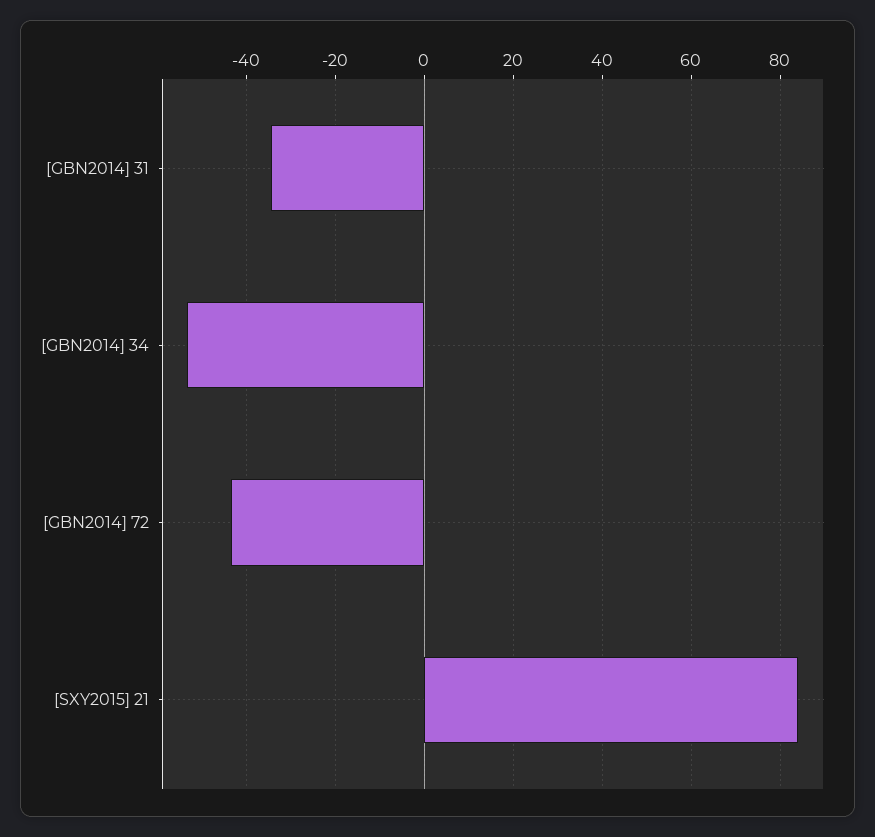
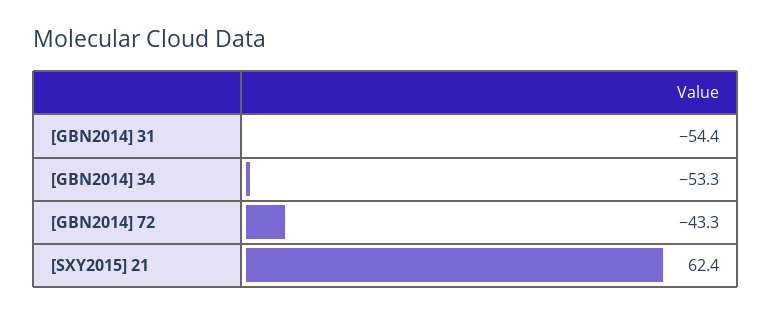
  {
-   "[GBN2014] 31": -34,
+   "[GBN2014] 31": -54.4,
    "[GBN2014] 34": -53.3,
    "[GBN2014] 72": -43.3,
-   "[SXY2015] 21": 84
+   "[SXY2015] 21": 62.4
  }

